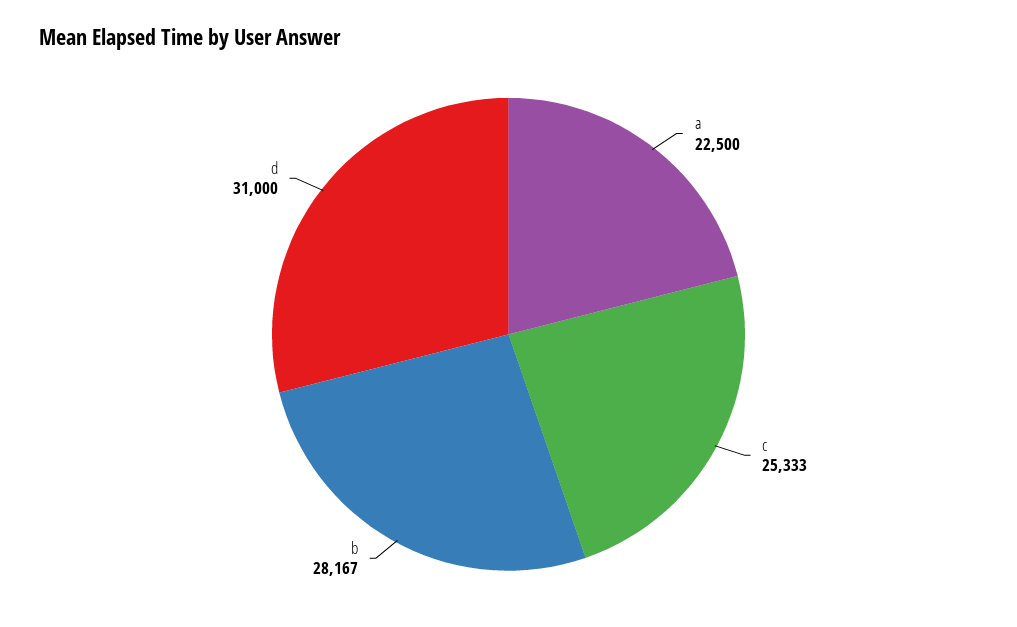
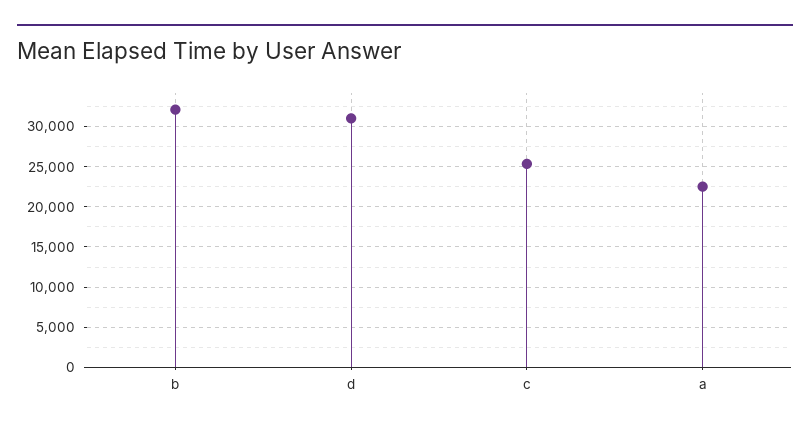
  {
    "a": 22500,
    "c": 25333,
-   "b": 28167,
+   "b": 32000,
    "d": 31000
  }

